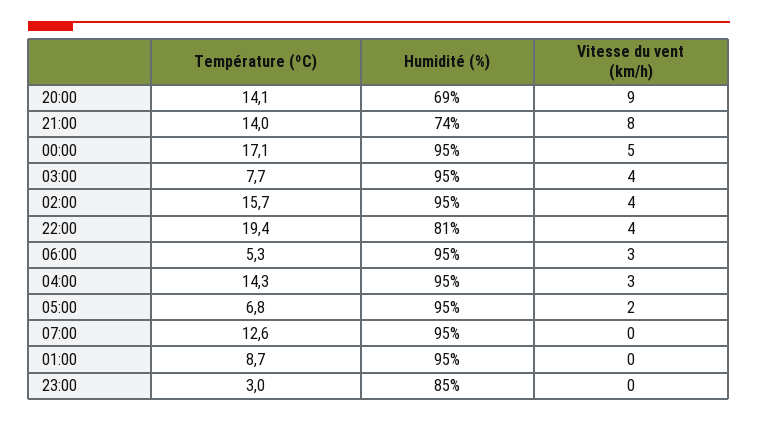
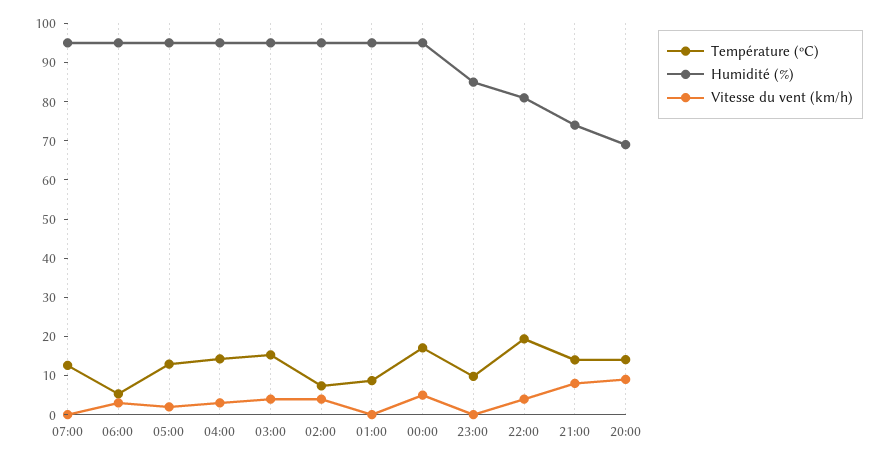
  {
    "Température (ºC)": {
      "20:00": 14.1,
      "21:00": 14,
      "00:00": 17.1,
-     "03:00": 7.7,
+     "03:00": 15,
-     "02:00": 15.7,
+     "02:00": 7.5,
      "22:00": 19.4,
      "06:00": 5.3,
      "04:00": 14.3,
-     "05:00": 6.8,
+     "05:00": 12.5,
      "07:00": 12.6,
      "01:00": 8.7,
-     "23:00": 3
+     "23:00": 10
    },
    "Humidité (%)": {
      "20:00": 69,
      "21:00": 74,
      "00:00": 95,
      "03:00": 95,
      "02:00": 95,
      "22:00": 81,
      "06:00": 95,
      "04:00": 95,
      "05:00": 95,
      "07:00": 95,
      "01:00": 95,
      "23:00": 85
    },
    "Vitesse du vent (km/h)": {
      "20:00": 9,
      "21:00": 8,
      "00:00": 5,
      "03:00": 4,
      "02:00": 4,
      "22:00": 4,
      "06:00": 3,
      "04:00": 3,
      "05:00": 2,
      "07:00": 0,
      "01:00": 0,
      "23:00": 0
    }
  }

